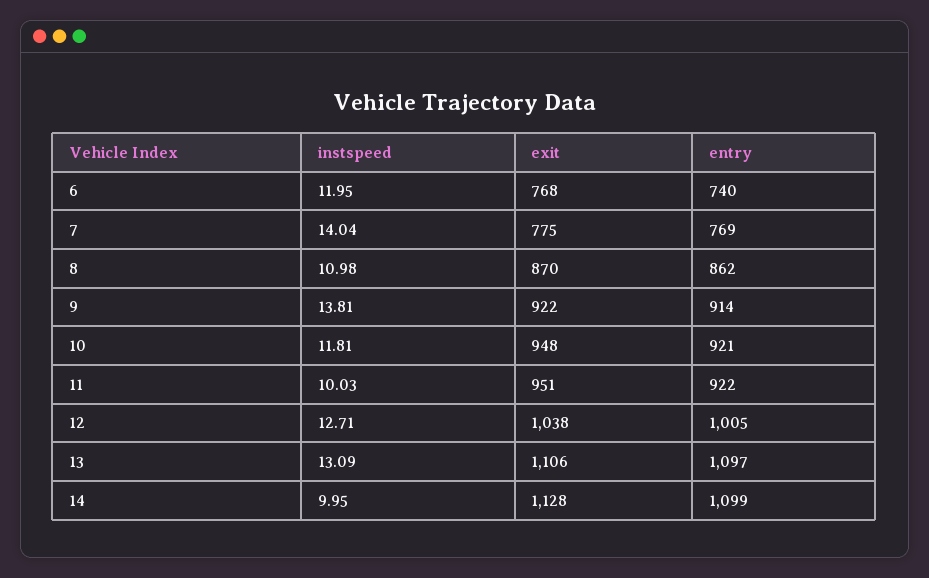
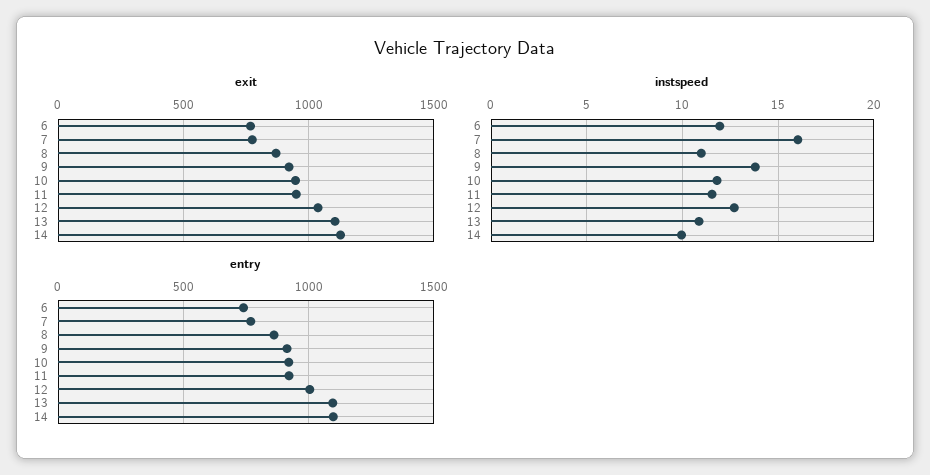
  {
    "instspeed": {
      "6": 11.95,
-     "7": 14.04,
+     "7": 16,
      "8": 10.98,
      "9": 13.81,
      "10": 11.81,
-     "11": 10.03,
+     "11": 11.5,
      "12": 12.71,
-     "13": 13.09,
+     "13": 11,
      "14": 9.95
    },
    "exit": {
      "6": 768,
      "7": 775,
      "8": 870,
      "9": 922,
      "10": 948,
      "11": 951,
      "12": 1038,
      "13": 1106,
      "14": 1128
    },
    "entry": {
      "6": 740,
      "7": 769,
      "8": 862,
      "9": 914,
      "10": 921,
      "11": 922,
      "12": 1005,
      "13": 1097,
      "14": 1099
    }
  }

